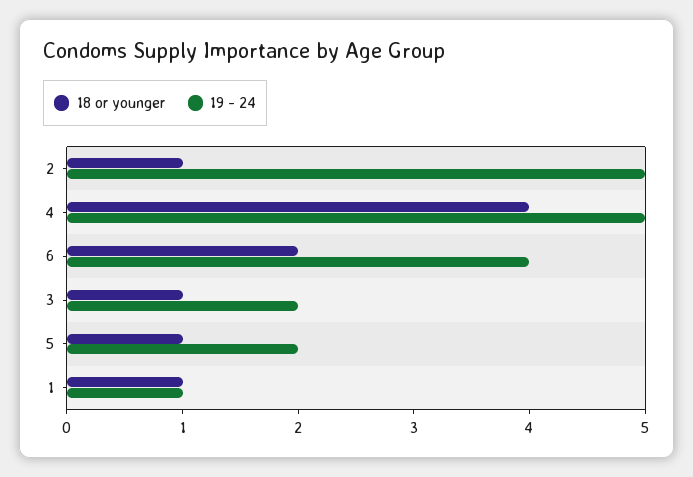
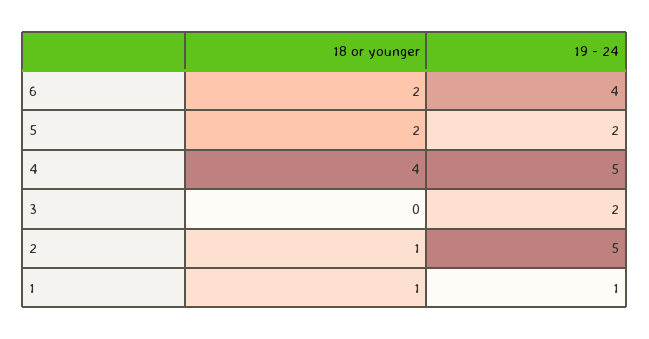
  {
    "18 or younger": {
      "2": 1,
      "4": 4,
      "6": 2,
-     "3": 1,
+     "3": 0,
-     "5": 1,
+     "5": 2,
      "1": 1
    },
    "19 - 24": {
      "2": 5,
      "4": 5,
      "6": 4,
      "3": 2,
      "5": 2,
      "1": 1
    }
  }

